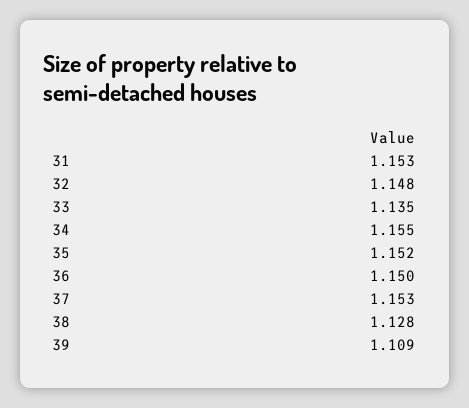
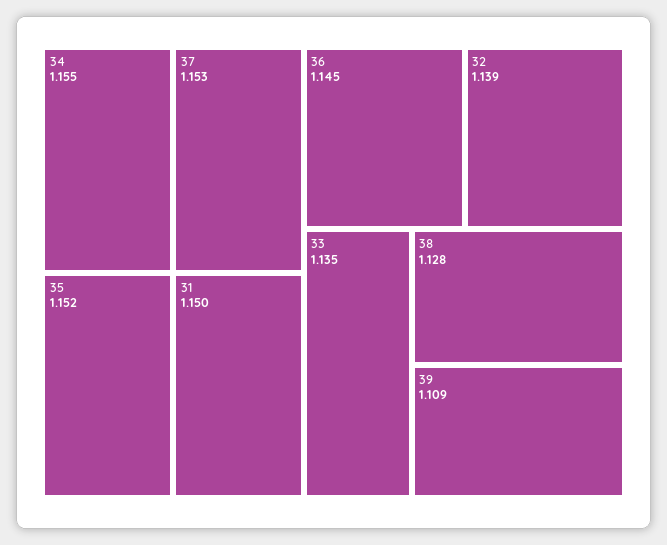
  {
-   "31": 1.153,
+   "31": 1.15,
-   "32": 1.148,
+   "32": 1.139,
    "33": 1.135,
    "34": 1.155,
    "35": 1.152,
-   "36": 1.15,
+   "36": 1.145,
    "37": 1.153,
    "38": 1.128,
    "39": 1.109
  }

